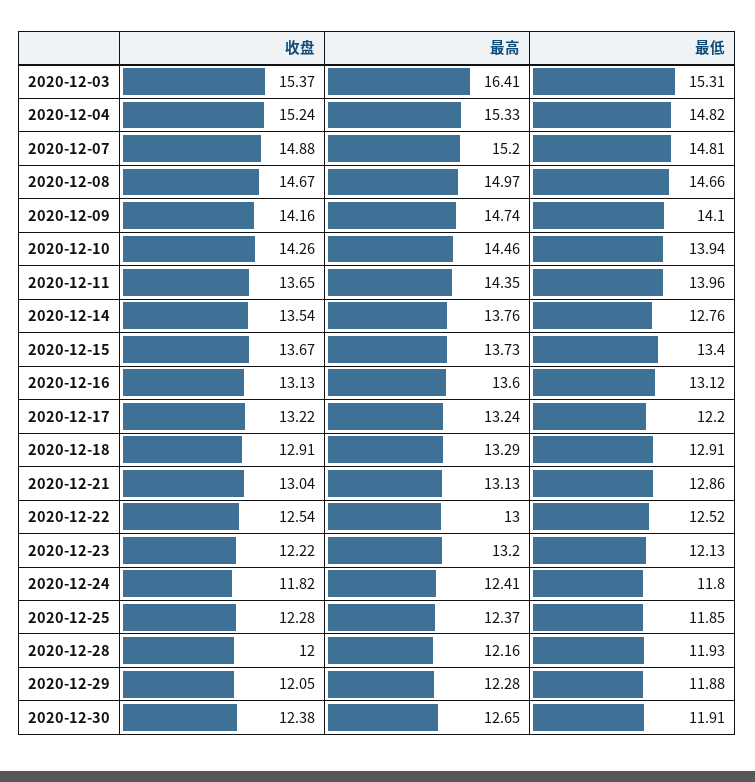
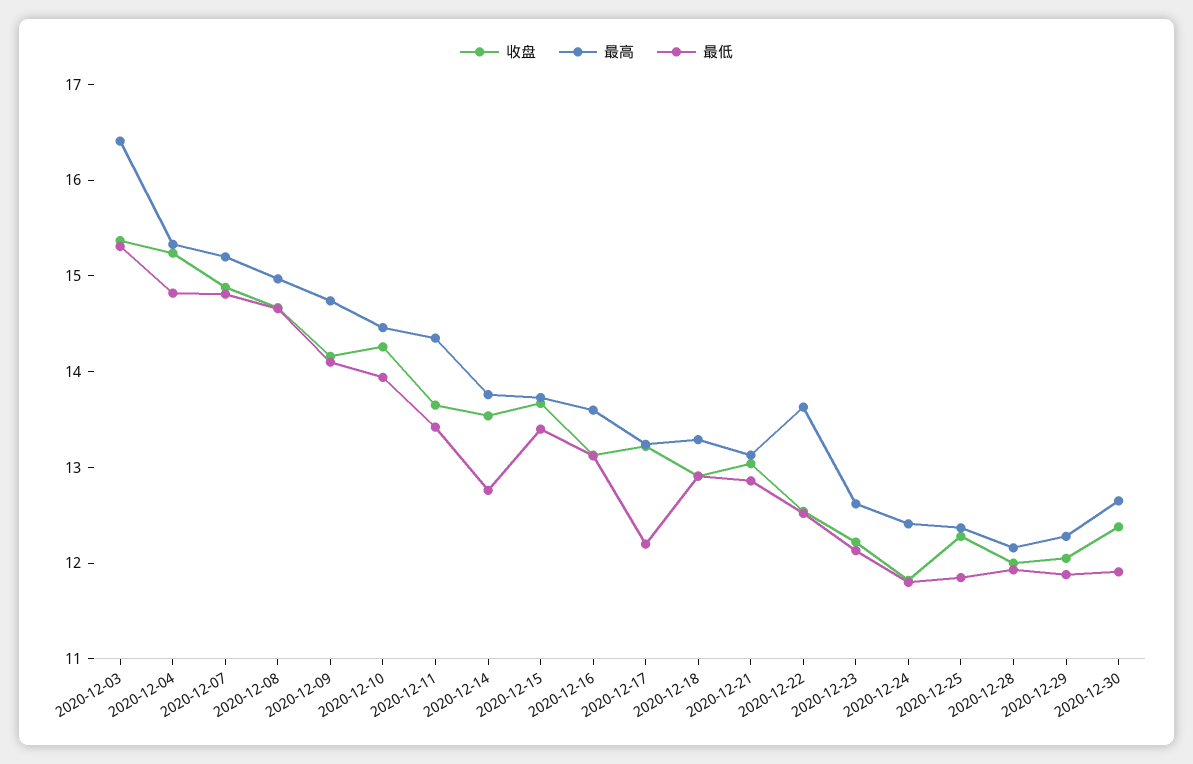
  {
    "收盘": {
      "2020-12-03": 15.37,
      "2020-12-04": 15.24,
      "2020-12-07": 14.88,
      "2020-12-08": 14.67,
      "2020-12-09": 14.16,
      "2020-12-10": 14.26,
      "2020-12-11": 13.65,
      "2020-12-14": 13.54,
      "2020-12-15": 13.67,
      "2020-12-16": 13.13,
      "2020-12-17": 13.22,
      "2020-12-18": 12.91,
      "2020-12-21": 13.04,
      "2020-12-22": 12.54,
      "2020-12-23": 12.22,
      "2020-12-24": 11.82,
      "2020-12-25": 12.28,
      "2020-12-28": 12,
      "2020-12-29": 12.05,
      "2020-12-30": 12.38
    },
    "最高": {
      "2020-12-03": 16.41,
      "2020-12-04": 15.33,
      "2020-12-07": 15.2,
      "2020-12-08": 14.97,
      "2020-12-09": 14.74,
      "2020-12-10": 14.46,
      "2020-12-11": 14.35,
      "2020-12-14": 13.76,
      "2020-12-15": 13.73,
      "2020-12-16": 13.6,
      "2020-12-17": 13.24,
      "2020-12-18": 13.29,
      "2020-12-21": 13.13,
-     "2020-12-22": 13,
+     "2020-12-22": 13.6,
-     "2020-12-23": 13.2,
+     "2020-12-23": 12.6,
      "2020-12-24": 12.41,
      "2020-12-25": 12.37,
      "2020-12-28": 12.16,
      "2020-12-29": 12.28,
      "2020-12-30": 12.65
    },
    "最低": {
      "2020-12-03": 15.31,
      "2020-12-04": 14.82,
      "2020-12-07": 14.81,
      "2020-12-08": 14.66,
      "2020-12-09": 14.1,
      "2020-12-10": 13.94,
-     "2020-12-11": 13.96,
+     "2020-12-11": 13.4,
      "2020-12-14": 12.76,
      "2020-12-15": 13.4,
      "2020-12-16": 13.12,
      "2020-12-17": 12.2,
      "2020-12-18": 12.91,
      "2020-12-21": 12.86,
      "2020-12-22": 12.52,
      "2020-12-23": 12.13,
      "2020-12-24": 11.8,
      "2020-12-25": 11.85,
      "2020-12-28": 11.93,
      "2020-12-29": 11.88,
      "2020-12-30": 11.91
    }
  }

